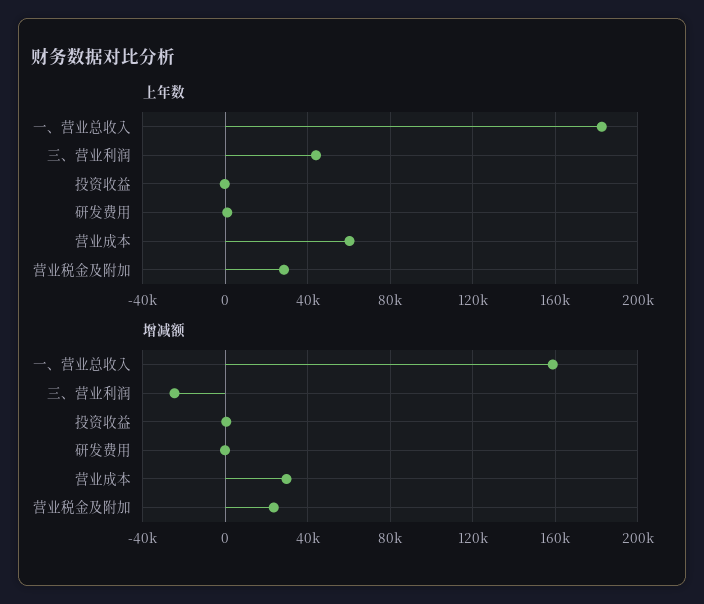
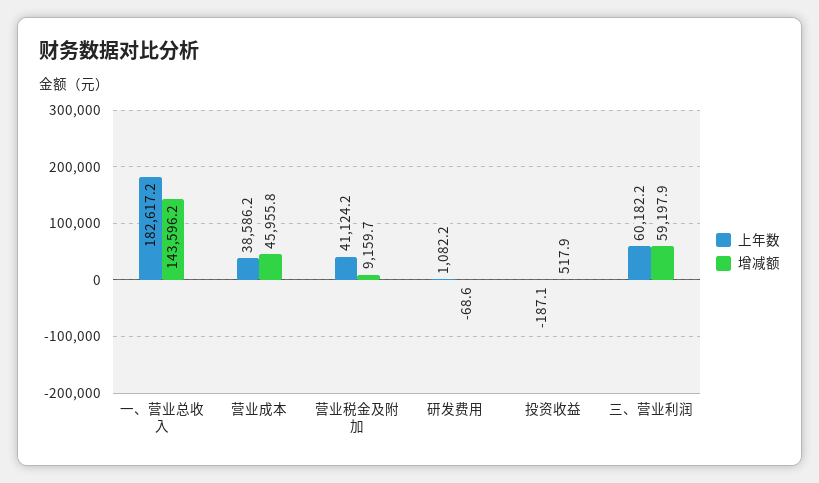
  {
    "上年数": {
      "一、营业总收入": 182617.2,
-     "三、营业利润": 45000,
+     "三、营业利润": 60182.2,
      "投资收益": -187.1,
      "研发费用": 1082.2,
-     "营业成本": 60000,
+     "营业成本": 38586.2,
-     "营业税金及附加": 30000
+     "营业税金及附加": 41124.2
    },
    "增减额": {
-     "一、营业总收入": 160000,
+     "一、营业总收入": 143596.2,
-     "三、营业利润": -25000,
+     "三、营业利润": 59197.9,
      "投资收益": 517.9,
      "研发费用": -68.6,
-     "营业成本": 30000,
+     "营业成本": 45955.8,
-     "营业税金及附加": 25000
+     "营业税金及附加": 9159.7
    }
  }

